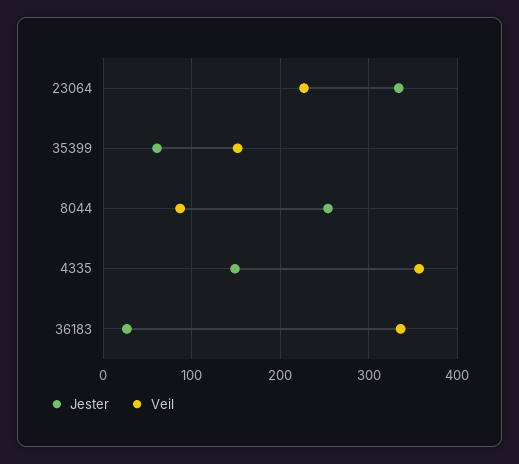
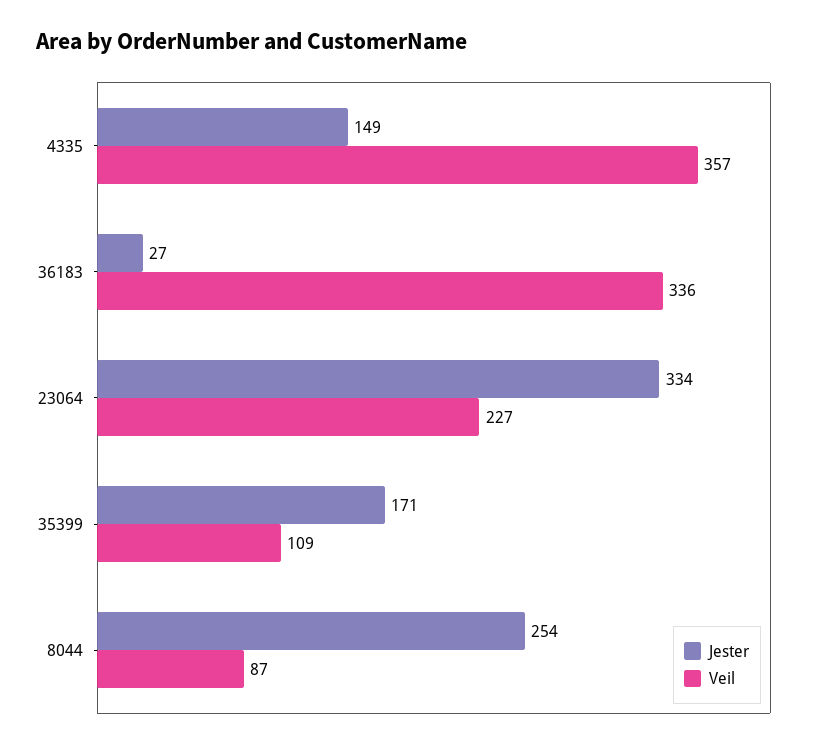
  {
    "Jester": {
      "23064": 334,
-     "35399": 60,
+     "35399": 171,
      "8044": 254,
      "4335": 149,
      "36183": 27
    },
    "Veil": {
      "23064": 227,
-     "35399": 150,
+     "35399": 109,
      "8044": 87,
      "4335": 357,
      "36183": 336
    }
  }

